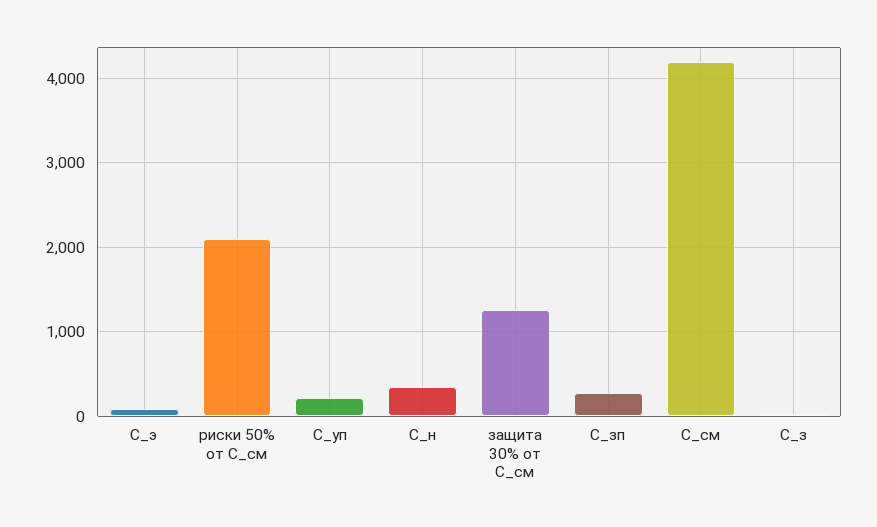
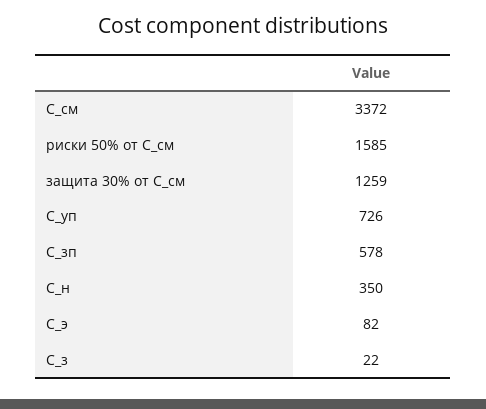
  {
    "С_э": 82,
-   "риски 50% от С_см": 2100,
+   "риски 50% от С_см": 1585,
-   "С_уп": 200,
+   "С_уп": 726,
    "С_н": 350,
    "защита 30% от С_см": 1259,
-   "С_зп": 300,
+   "С_зп": 578,
-   "С_см": 4200,
+   "С_см": 3372,
    "С_з": 22
  }

